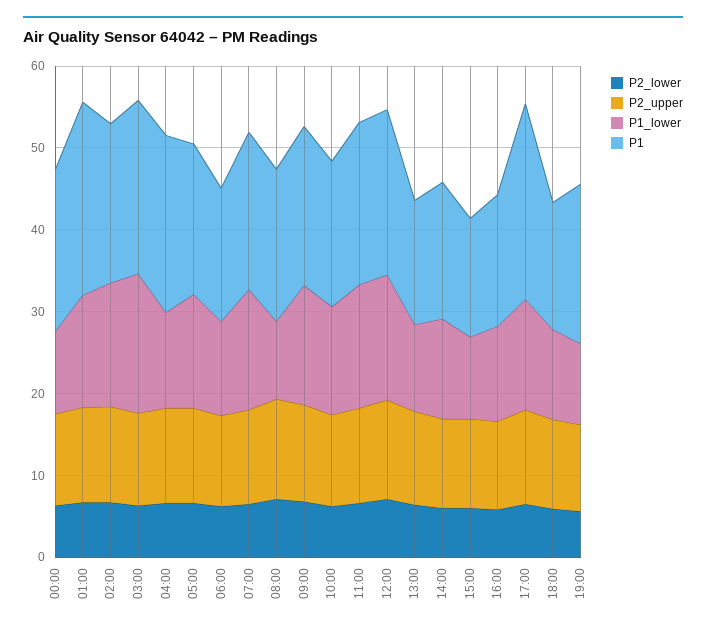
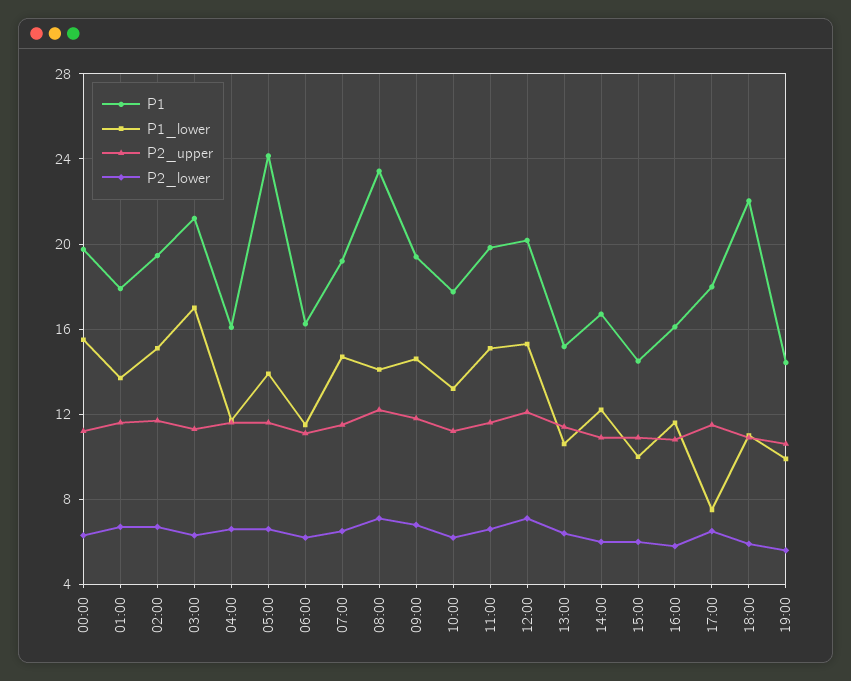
  {
    "P2_lower": {
      "00:00": 6.5,
      "01:00": 6.5,
      "02:00": 6.5,
      "03:00": 6.5,
      "04:00": 6.5,
      "05:00": 6.5,
      "06:00": 6,
      "07:00": 6.5,
      "08:00": 7,
      "09:00": 7,
      "10:00": 6,
      "11:00": 6.5,
      "12:00": 7,
      "13:00": 6.5,
      "14:00": 6,
      "15:00": 6,
      "16:00": 6,
      "17:00": 6.5,
      "18:00": 6,
      "19:00": 5.5
    },
    "P2_upper": {
      "00:00": 11,
      "01:00": 11.5,
      "02:00": 11.5,
      "03:00": 11.5,
      "04:00": 11.5,
      "05:00": 11.5,
      "06:00": 11,
      "07:00": 11.5,
      "08:00": 12,
      "09:00": 12,
      "10:00": 11,
      "11:00": 11.5,
      "12:00": 12,
      "13:00": 11.5,
      "14:00": 11,
      "15:00": 11,
      "16:00": 11,
      "17:00": 11.5,
      "18:00": 11,
      "19:00": 10.5
    },
    "P1_lower": {
-     "00:00": 10,
+     "00:00": 15.5,
      "01:00": 13.5,
      "02:00": 15,
      "03:00": 17,
      "04:00": 11.5,
      "05:00": 14,
      "06:00": 11.5,
      "07:00": 14.5,
-     "08:00": 10,
+     "08:00": 14,
      "09:00": 14.5,
      "10:00": 13,
      "11:00": 15,
      "12:00": 15.5,
      "13:00": 10.5,
      "14:00": 12,
      "15:00": 10,
      "16:00": 11.5,
-     "17:00": 14,
+     "17:00": 7.5,
      "18:00": 11,
      "19:00": 10
    },
    "P1": {
      "00:00": 20,
-     "01:00": 24,
+     "01:00": 18,
      "02:00": 19.5,
      "03:00": 21,
-     "04:00": 22,
+     "04:00": 16,
-     "05:00": 18,
+     "05:00": 24,
      "06:00": 16.5,
      "07:00": 19,
-     "08:00": 18,
+     "08:00": 23.5,
      "09:00": 19.5,
      "10:00": 18,
      "11:00": 20,
      "12:00": 20,
      "13:00": 15,
      "14:00": 16.5,
      "15:00": 14.5,
      "16:00": 16,
-     "17:00": 24,
+     "17:00": 18,
-     "18:00": 16,
+     "18:00": 22,
-     "19:00": 20
+     "19:00": 14.5
    }
  }

